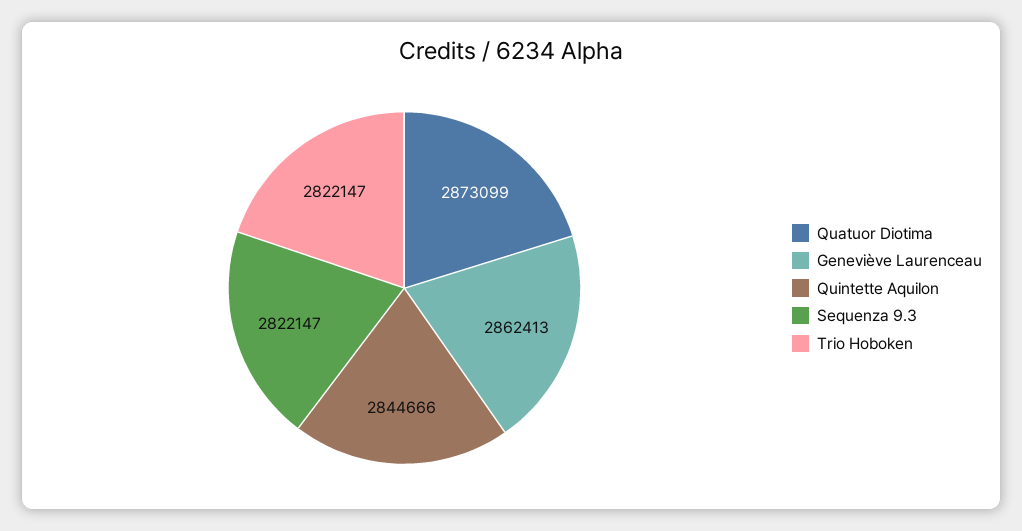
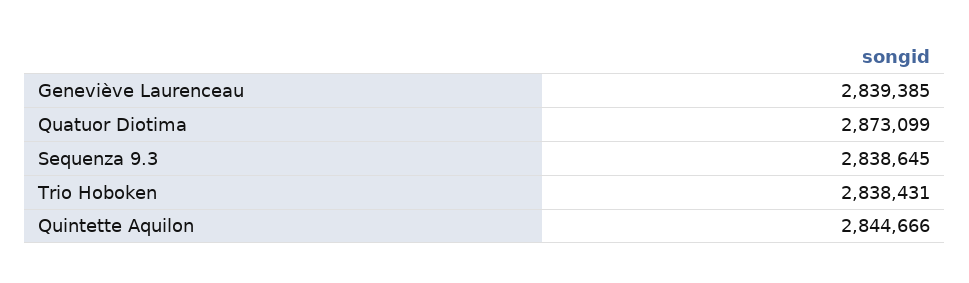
  {
    "Quatuor Diotima": 2873099,
-   "Geneviève Laurenceau": 2862413,
+   "Geneviève Laurenceau": 2839385,
    "Quintette Aquilon": 2844666,
-   "Sequenza 9.3": 2822147,
+   "Sequenza 9.3": 2838645,
-   "Trio Hoboken": 2822147
+   "Trio Hoboken": 2838431
  }

